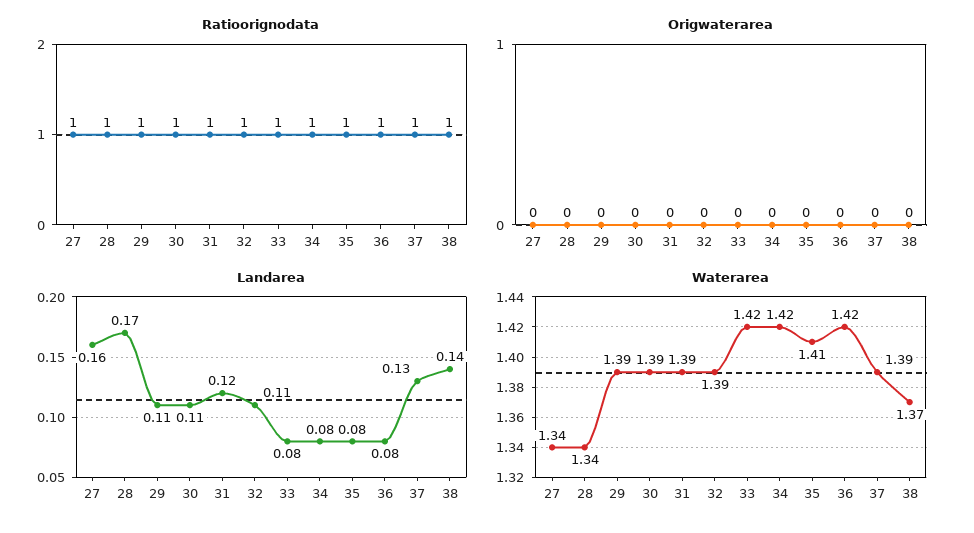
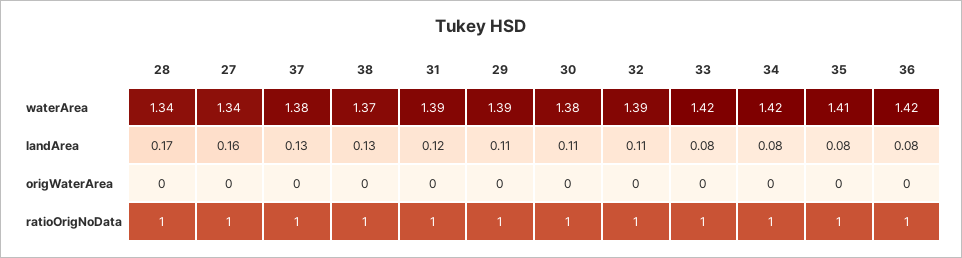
  {
    "Ratioorignodata": {
      "27": 1,
      "28": 1,
      "29": 1,
      "30": 1,
      "31": 1,
      "32": 1,
      "33": 1,
      "34": 1,
      "35": 1,
      "36": 1,
      "37": 1,
      "38": 1
    },
    "Origwaterarea": {
      "27": 0,
      "28": 0,
      "29": 0,
      "30": 0,
      "31": 0,
      "32": 0,
      "33": 0,
      "34": 0,
      "35": 0,
      "36": 0,
      "37": 0,
      "38": 0
    },
    "Landarea": {
      "27": 0.16,
      "28": 0.17,
      "29": 0.11,
      "30": 0.11,
      "31": 0.12,
      "32": 0.11,
      "33": 0.08,
      "34": 0.08,
      "35": 0.08,
      "36": 0.08,
      "37": 0.13,
-     "38": 0.14
+     "38": 0.13
    },
    "Waterarea": {
      "27": 1.34,
      "28": 1.34,
      "29": 1.39,
-     "30": 1.39,
+     "30": 1.38,
      "31": 1.39,
      "32": 1.39,
      "33": 1.42,
      "34": 1.42,
      "35": 1.41,
      "36": 1.42,
-     "37": 1.39,
+     "37": 1.38,
      "38": 1.37
    }
  }

